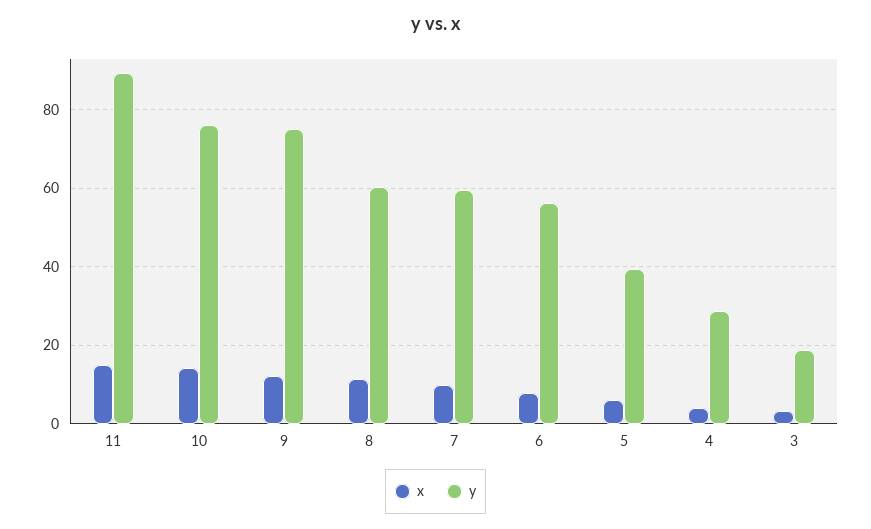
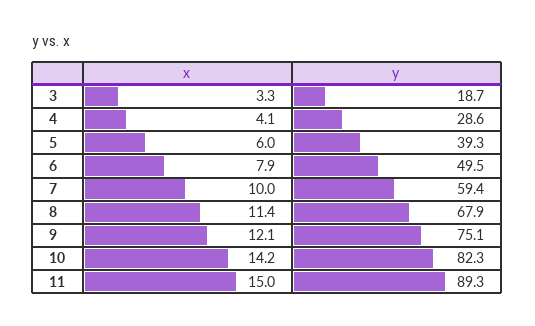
  {
    "x": {
      "11": 15,
      "10": 14.2,
      "9": 12.1,
      "8": 11.4,
      "7": 10,
      "6": 7.9,
      "5": 6,
      "4": 4.1,
      "3": 3.3
    },
    "y": {
      "11": 89.3,
-     "10": 76,
+     "10": 82.3,
      "9": 75.1,
-     "8": 60,
+     "8": 67.9,
      "7": 59.4,
-     "6": 56,
+     "6": 49.5,
      "5": 39.3,
      "4": 28.6,
      "3": 18.7
    }
  }

